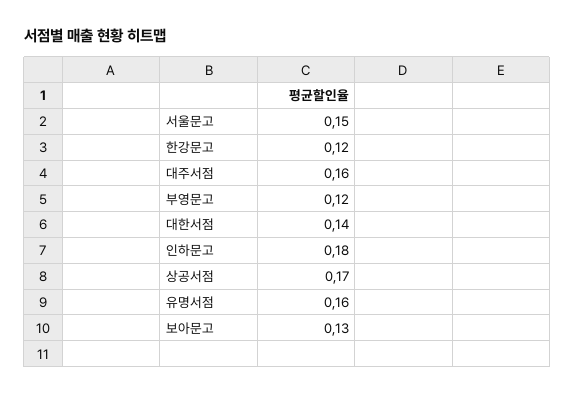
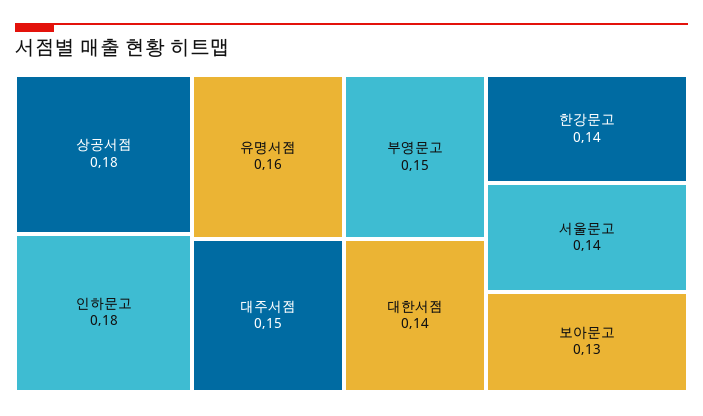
  {
-   "서울문고": 0.15,
+   "서울문고": 0.14,
-   "한강문고": 0.12,
+   "한강문고": 0.14,
-   "대주서점": 0.16,
+   "대주서점": 0.15,
-   "부영문고": 0.12,
+   "부영문고": 0.15,
    "대한서점": 0.14,
    "인하문고": 0.18,
-   "상공서점": 0.17,
+   "상공서점": 0.18,
    "유명서점": 0.16,
    "보아문고": 0.13
  }

